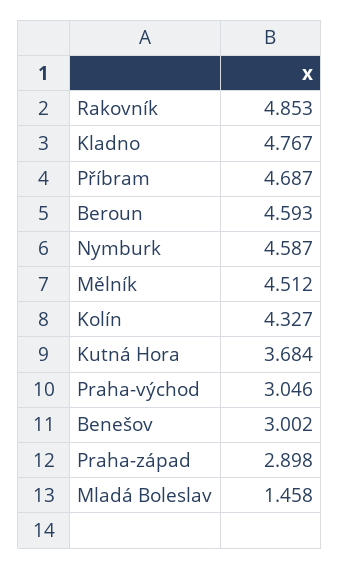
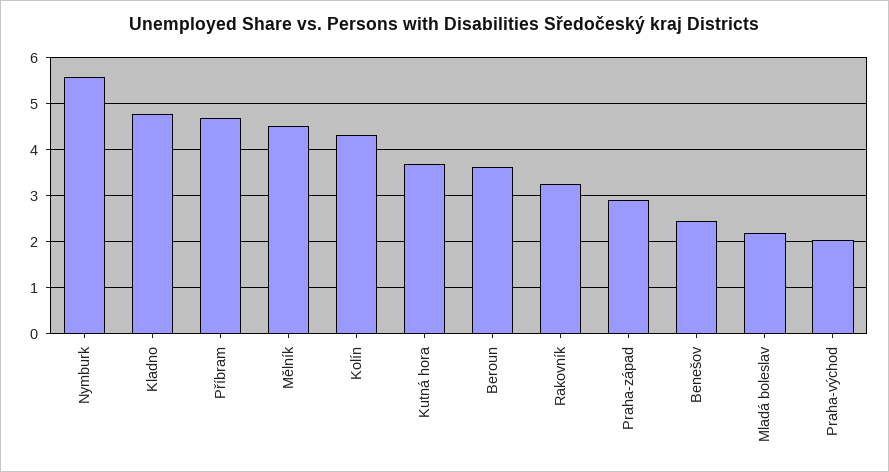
  {
-   "Rakovník": 4.853,
+   "Rakovník": 3.2,
    "Kladno": 4.767,
    "Příbram": 4.687,
-   "Beroun": 4.593,
+   "Beroun": 3.6,
-   "Nymburk": 4.587,
+   "Nymburk": 5.6,
    "Mělník": 4.512,
    "Kolín": 4.327,
    "Kutná Hora": 3.684,
-   "Praha-východ": 3.046,
+   "Praha-východ": 2,
-   "Benešov": 3.002,
+   "Benešov": 2.4,
    "Praha-západ": 2.898,
-   "Mladá Boleslav": 1.458
+   "Mladá Boleslav": 2.2
  }

